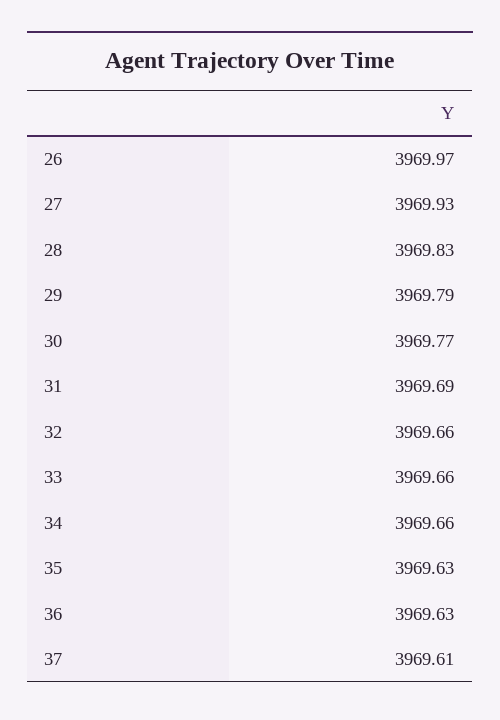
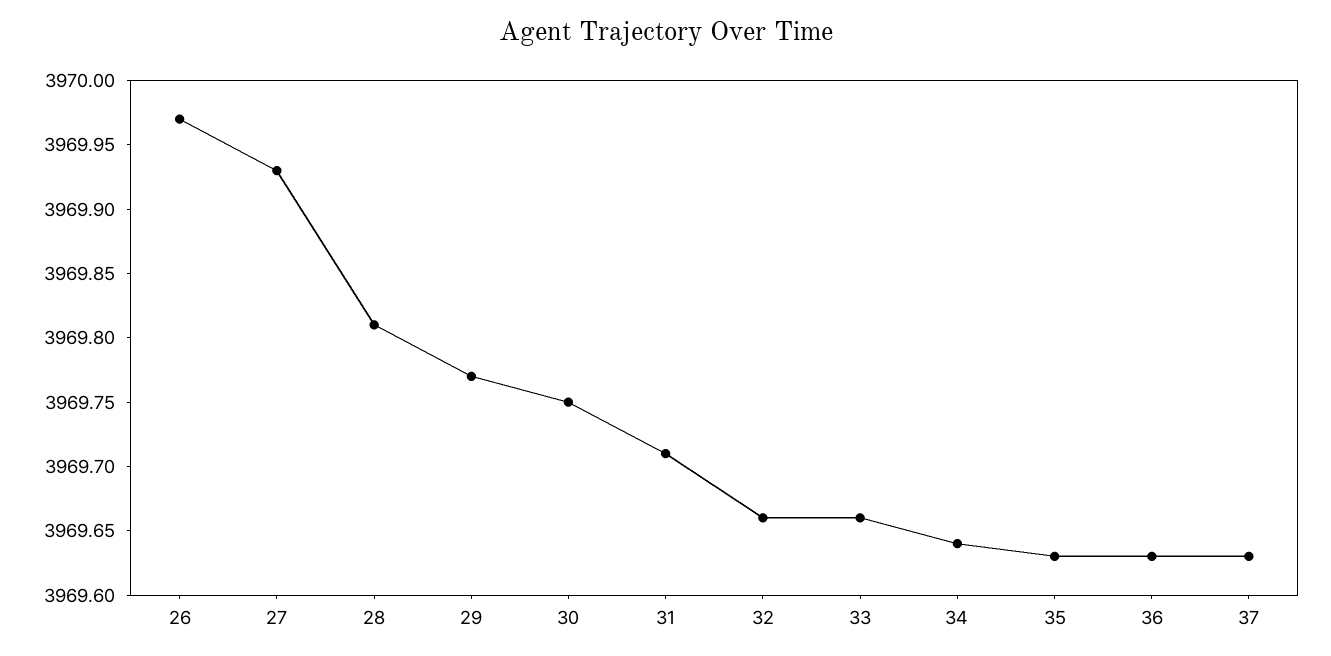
  {
    "26": 3969.97,
    "27": 3969.93,
-   "28": 3969.83,
+   "28": 3969.81,
-   "29": 3969.79,
+   "29": 3969.77,
-   "30": 3969.77,
+   "30": 3969.75,
-   "31": 3969.69,
+   "31": 3969.71,
    "32": 3969.66,
    "33": 3969.66,
-   "34": 3969.66,
+   "34": 3969.64,
    "35": 3969.63,
    "36": 3969.63,
-   "37": 3969.61
+   "37": 3969.63
  }

